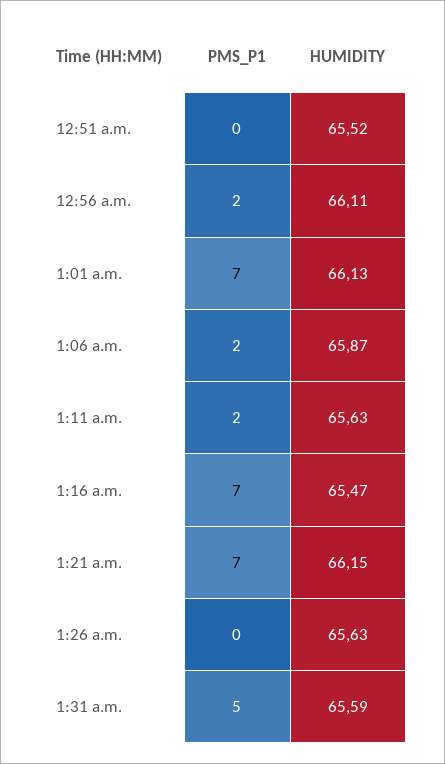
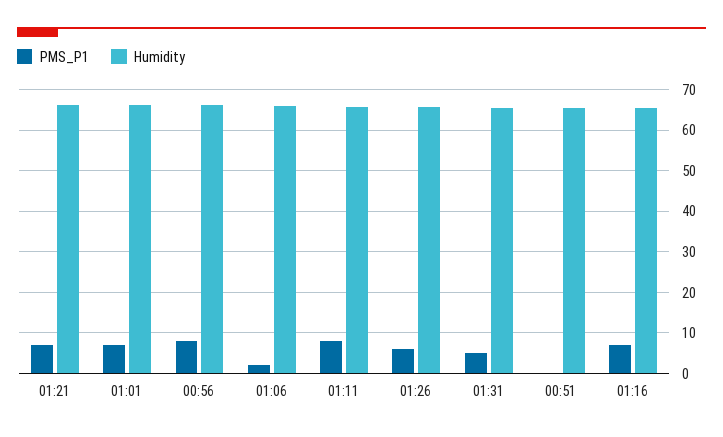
  {
    "PMS_P1": {
      "12:51 a.m.": 0,
-     "12:56 a.m.": 2,
+     "12:56 a.m.": 8,
      "1:01 a.m.": 7,
      "1:06 a.m.": 2,
-     "1:11 a.m.": 2,
+     "1:11 a.m.": 8,
      "1:16 a.m.": 7,
      "1:21 a.m.": 7,
-     "1:26 a.m.": 0,
+     "1:26 a.m.": 6,
      "1:31 a.m.": 5
    },
    "HUMIDITY": {
      "12:51 a.m.": 65.52,
      "12:56 a.m.": 66.11,
      "1:01 a.m.": 66.13,
      "1:06 a.m.": 65.87,
      "1:11 a.m.": 65.63,
      "1:16 a.m.": 65.47,
      "1:21 a.m.": 66.15,
      "1:26 a.m.": 65.63,
      "1:31 a.m.": 65.59
    }
  }

